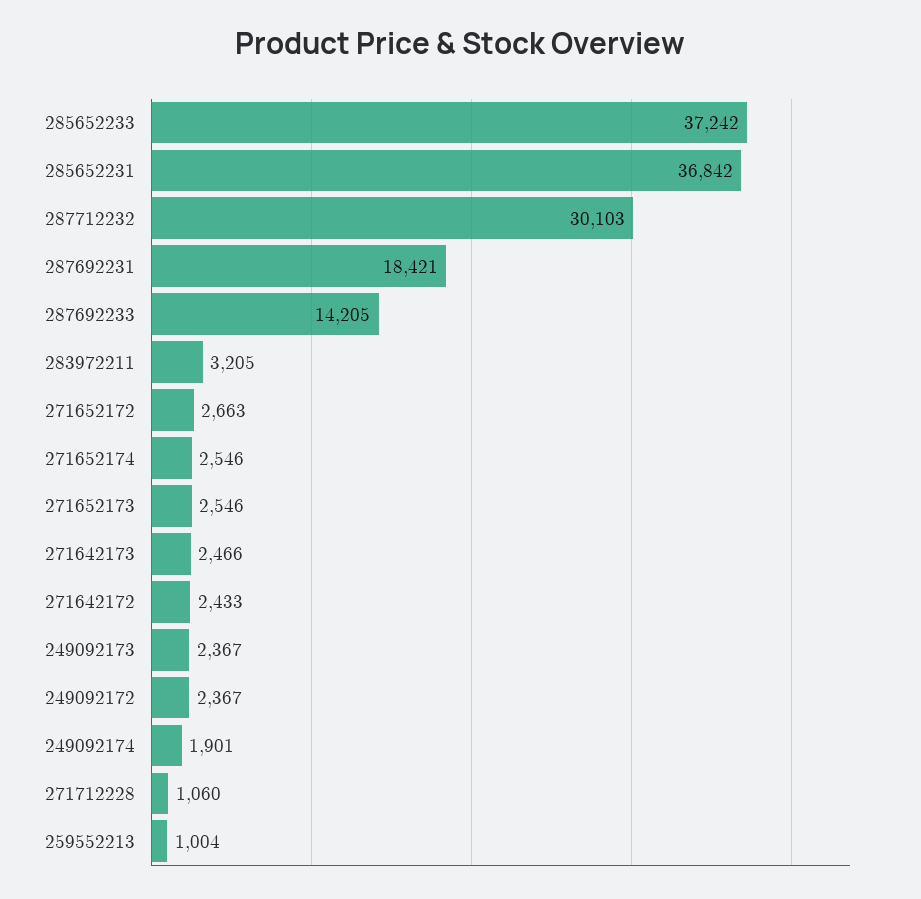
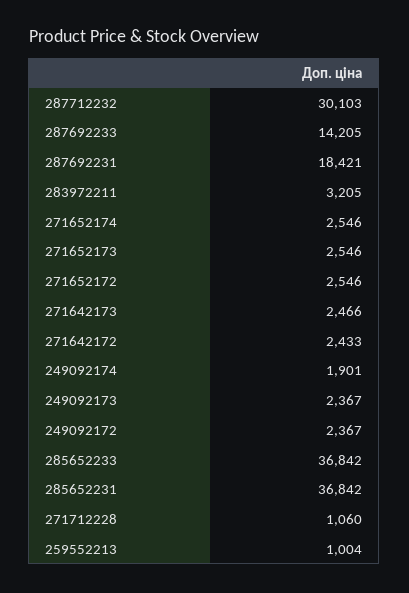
  {
-   "285652233": 37242,
+   "285652233": 36842,
    "285652231": 36842,
    "287712232": 30103,
    "287692231": 18421,
    "287692233": 14205,
    "283972211": 3205,
-   "271652172": 2663,
+   "271652172": 2546,
    "271652174": 2546,
    "271652173": 2546,
    "271642173": 2466,
    "271642172": 2433,
    "249092173": 2367,
    "249092172": 2367,
    "249092174": 1901,
    "271712228": 1060,
    "259552213": 1004
  }

